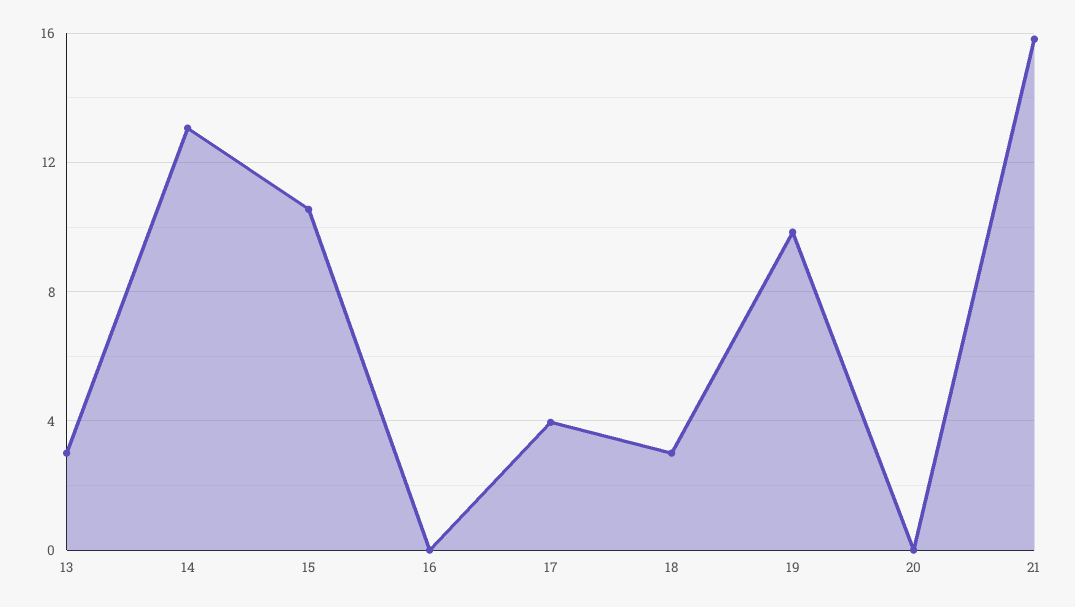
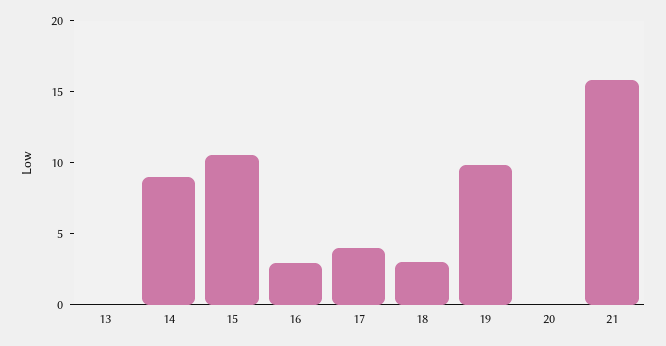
  {
-   "13": 3,
+   "13": 0,
-   "14": 13,
+   "14": 9,
    "15": 10.5,
-   "16": 0,
+   "16": 3,
    "17": 4,
    "18": 3,
    "19": 10,
    "20": 0,
    "21": 16
  }

